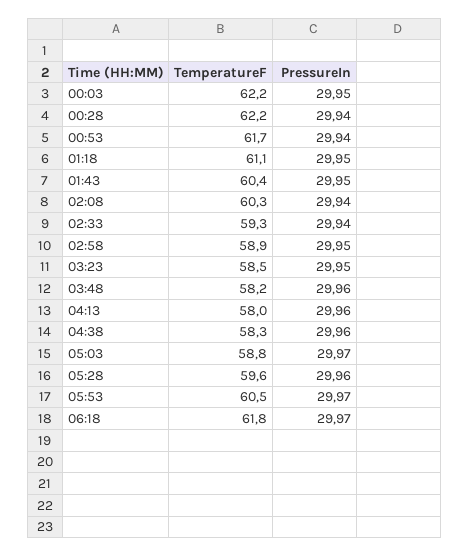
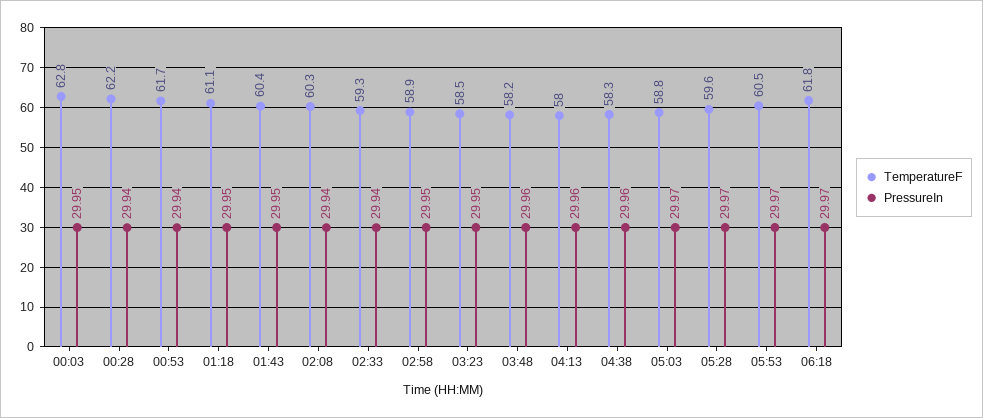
  {
    "TemperatureF": {
-     "00:03": 62.2,
+     "00:03": 62.8,
      "00:28": 62.2,
      "00:53": 61.7,
      "01:18": 61.1,
      "01:43": 60.4,
      "02:08": 60.3,
      "02:33": 59.3,
      "02:58": 58.9,
      "03:23": 58.5,
      "03:48": 58.2,
      "04:13": 58,
      "04:38": 58.3,
      "05:03": 58.8,
      "05:28": 59.6,
      "05:53": 60.5,
      "06:18": 61.8
    },
    "PressureIn": {
      "00:03": 29.95,
      "00:28": 29.94,
      "00:53": 29.94,
      "01:18": 29.95,
      "01:43": 29.95,
      "02:08": 29.94,
      "02:33": 29.94,
      "02:58": 29.95,
      "03:23": 29.95,
      "03:48": 29.96,
      "04:13": 29.96,
      "04:38": 29.96,
      "05:03": 29.97,
-     "05:28": 29.96,
+     "05:28": 29.97,
      "05:53": 29.97,
      "06:18": 29.97
    }
  }

